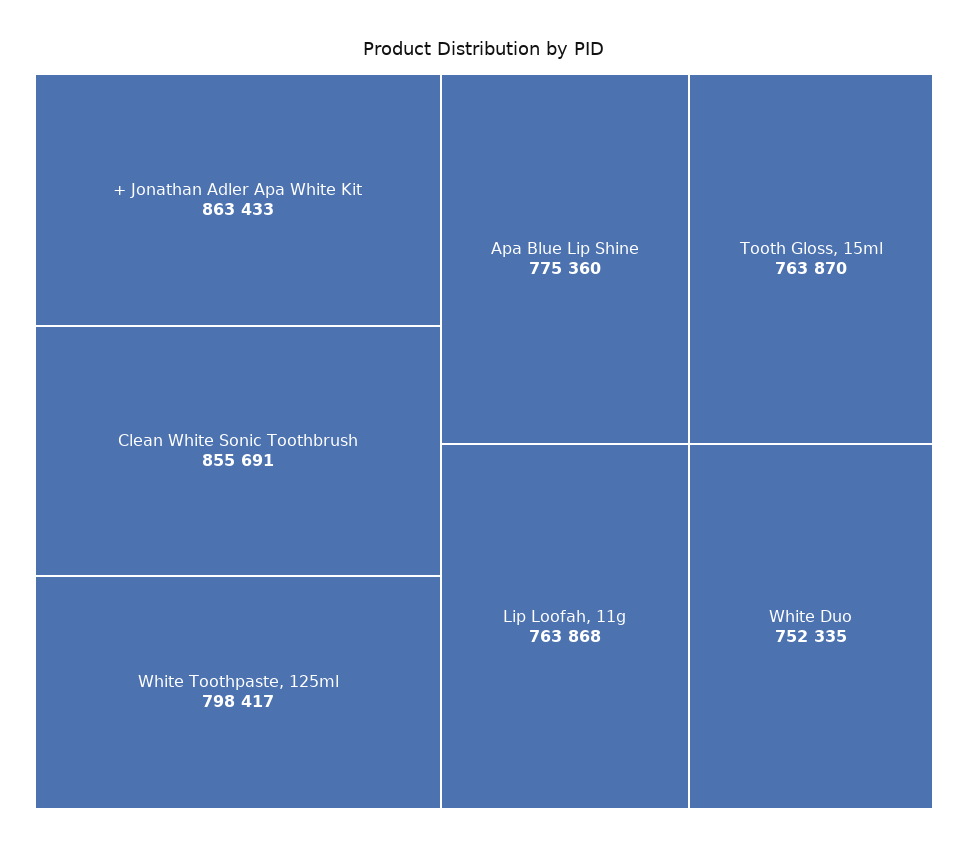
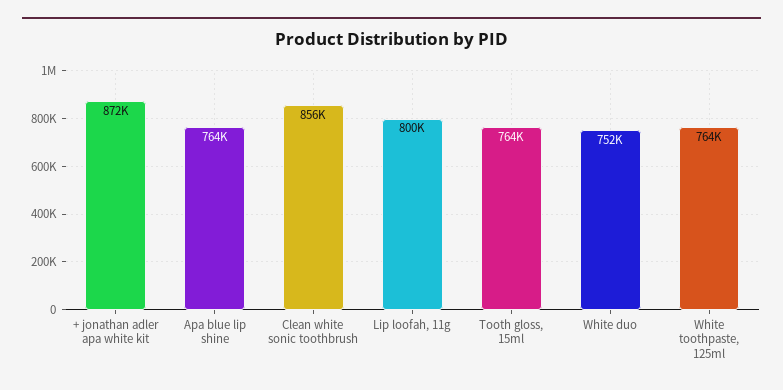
  {
-   "+ Jonathan Adler Apa White Kit": 863433,
+   "+ Jonathan Adler Apa White Kit": 872000,
    "Clean White Sonic Toothbrush": 855691,
-   "White Toothpaste, 125ml": 798417,
+   "White Toothpaste, 125ml": 764000,
-   "Apa Blue Lip Shine": 775360,
+   "Apa Blue Lip Shine": 764000,
    "Tooth Gloss, 15ml": 763870,
-   "Lip Loofah, 11g": 763868,
+   "Lip Loofah, 11g": 800000,
    "White Duo": 752335
  }

